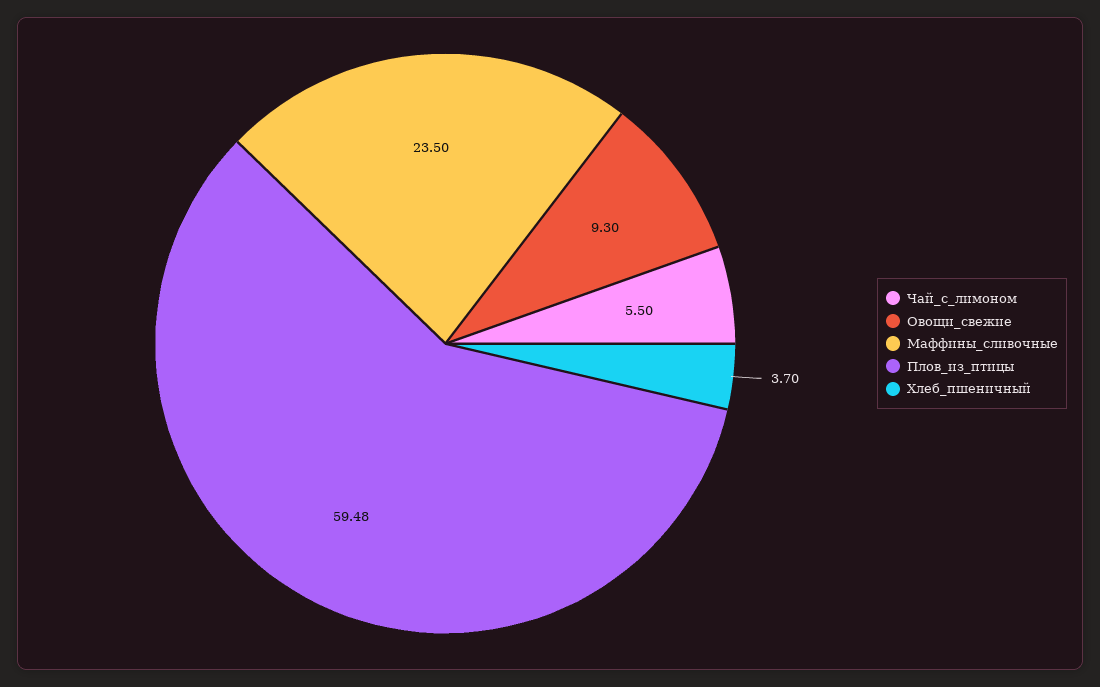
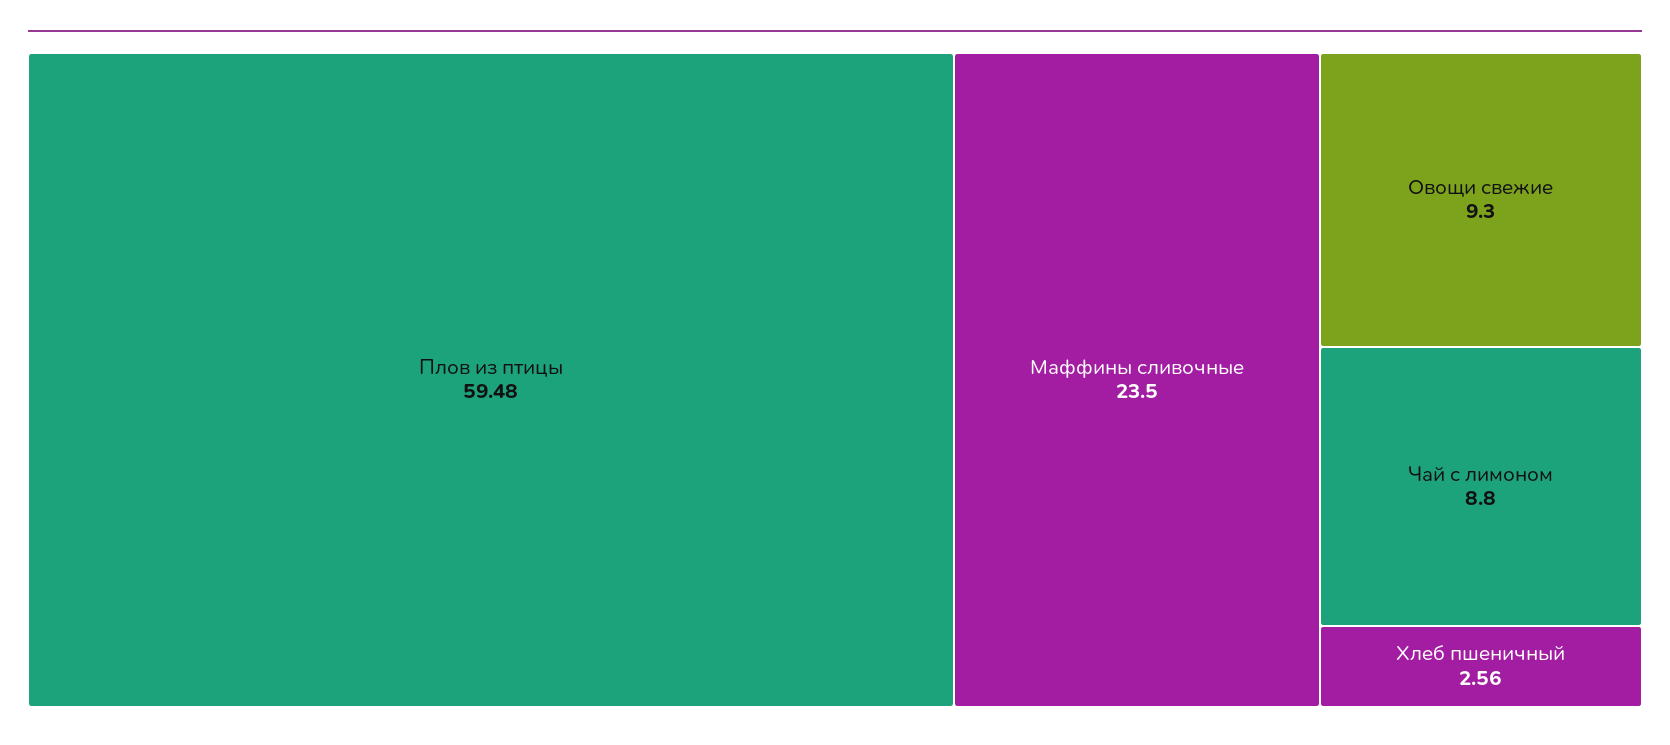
  {
-   "Чай_с_лимоном": 5.5,
+   "Чай_с_лимоном": 8.8,
    "Овощи_свежие": 9.3,
    "Маффины_сливочные": 23.5,
    "Плов_из_птицы": 59.48,
-   "Хлеб_пшеничный": 3.7
+   "Хлеб_пшеничный": 2.56
  }

